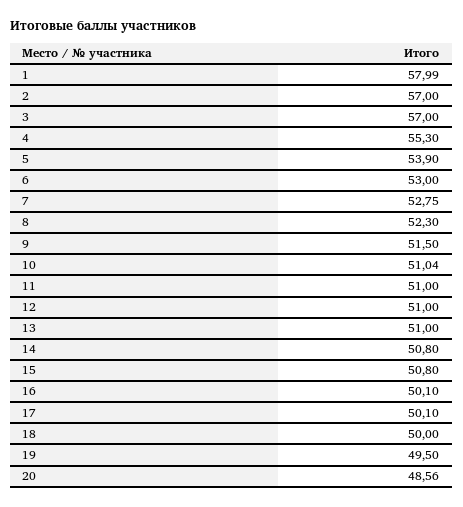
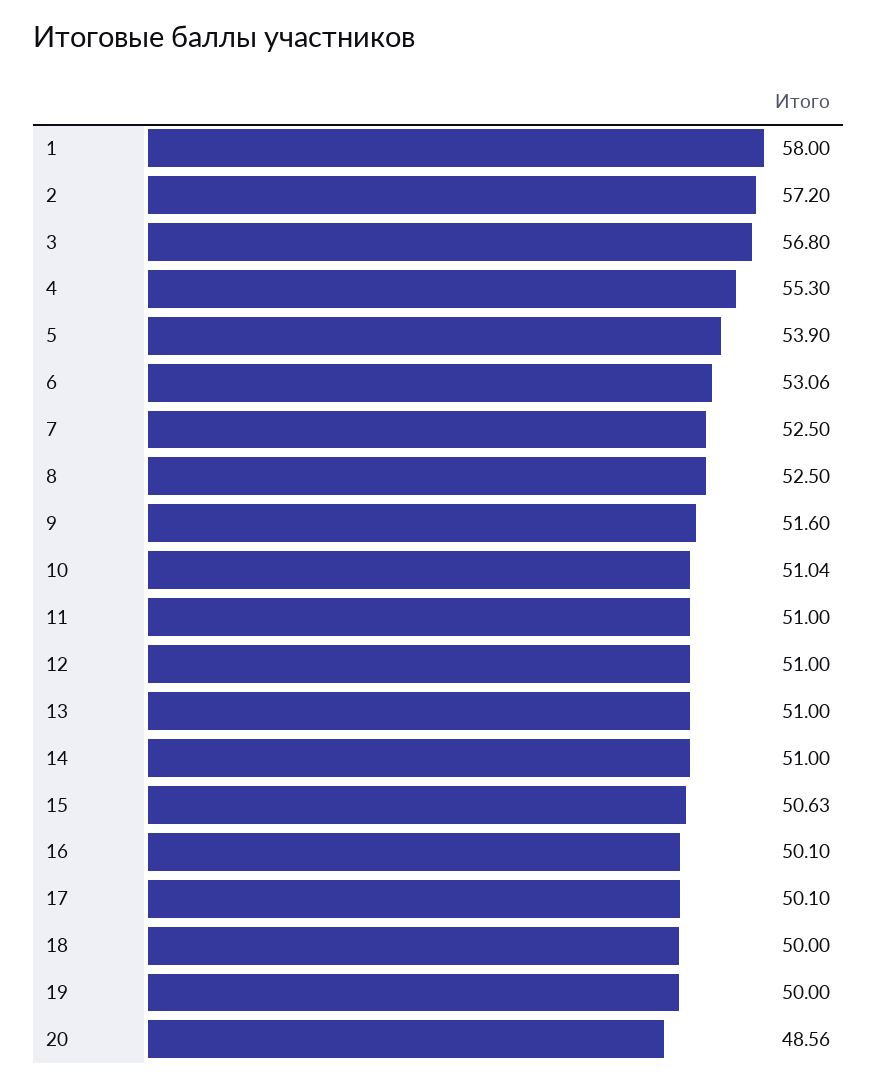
  {
-   "1": 57.99,
+   "1": 58,
-   "2": 57,
+   "2": 57.2,
-   "3": 57,
+   "3": 56.8,
    "4": 55.3,
    "5": 53.9,
-   "6": 53,
+   "6": 53.06,
-   "7": 52.75,
+   "7": 52.5,
-   "8": 52.3,
+   "8": 52.5,
-   "9": 51.5,
+   "9": 51.6,
    "10": 51.04,
    "11": 51,
    "12": 51,
    "13": 51,
-   "14": 50.8,
+   "14": 51,
-   "15": 50.8,
+   "15": 50.63,
    "16": 50.1,
    "17": 50.1,
    "18": 50,
-   "19": 49.5,
+   "19": 50,
    "20": 48.56
  }

